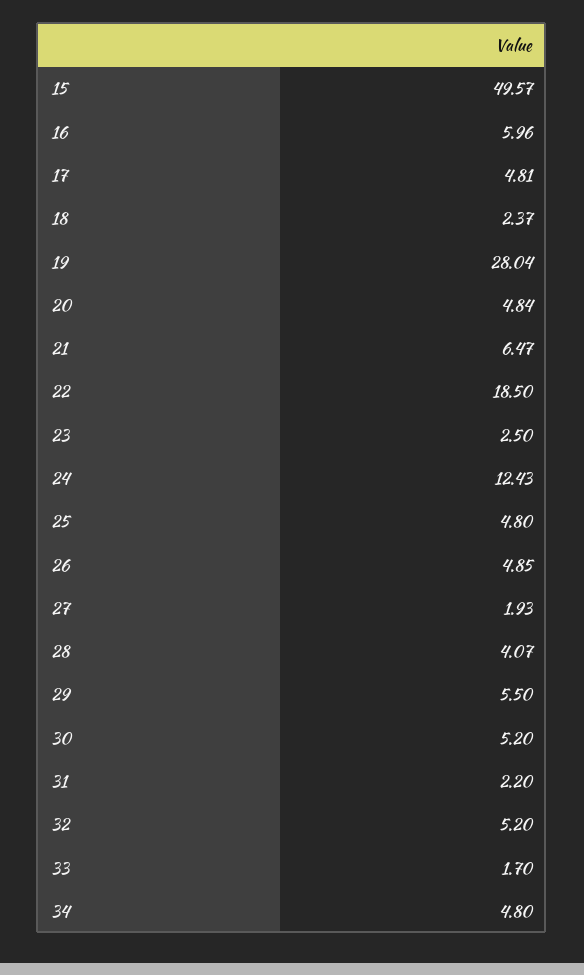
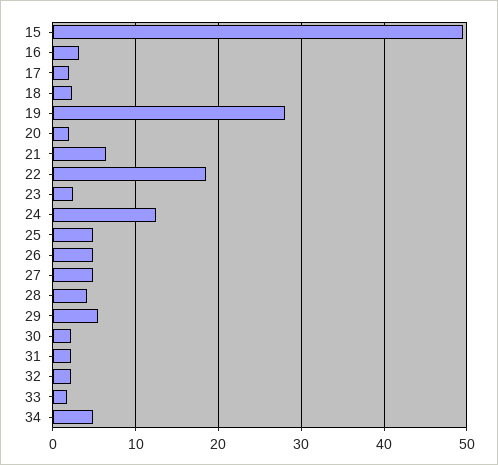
  {
    "15": 49.57,
-   "16": 5.96,
+   "16": 3,
-   "17": 4.81,
+   "17": 2,
    "18": 2.37,
    "19": 28.04,
-   "20": 4.84,
+   "20": 2,
    "21": 6.47,
    "22": 18.5,
    "23": 2.5,
    "24": 12.43,
    "25": 4.8,
    "26": 4.85,
-   "27": 1.93,
+   "27": 5,
    "28": 4.07,
    "29": 5.5,
-   "30": 5.2,
+   "30": 2,
    "31": 2.2,
-   "32": 5.2,
+   "32": 2,
    "33": 1.7,
    "34": 4.8
  }

